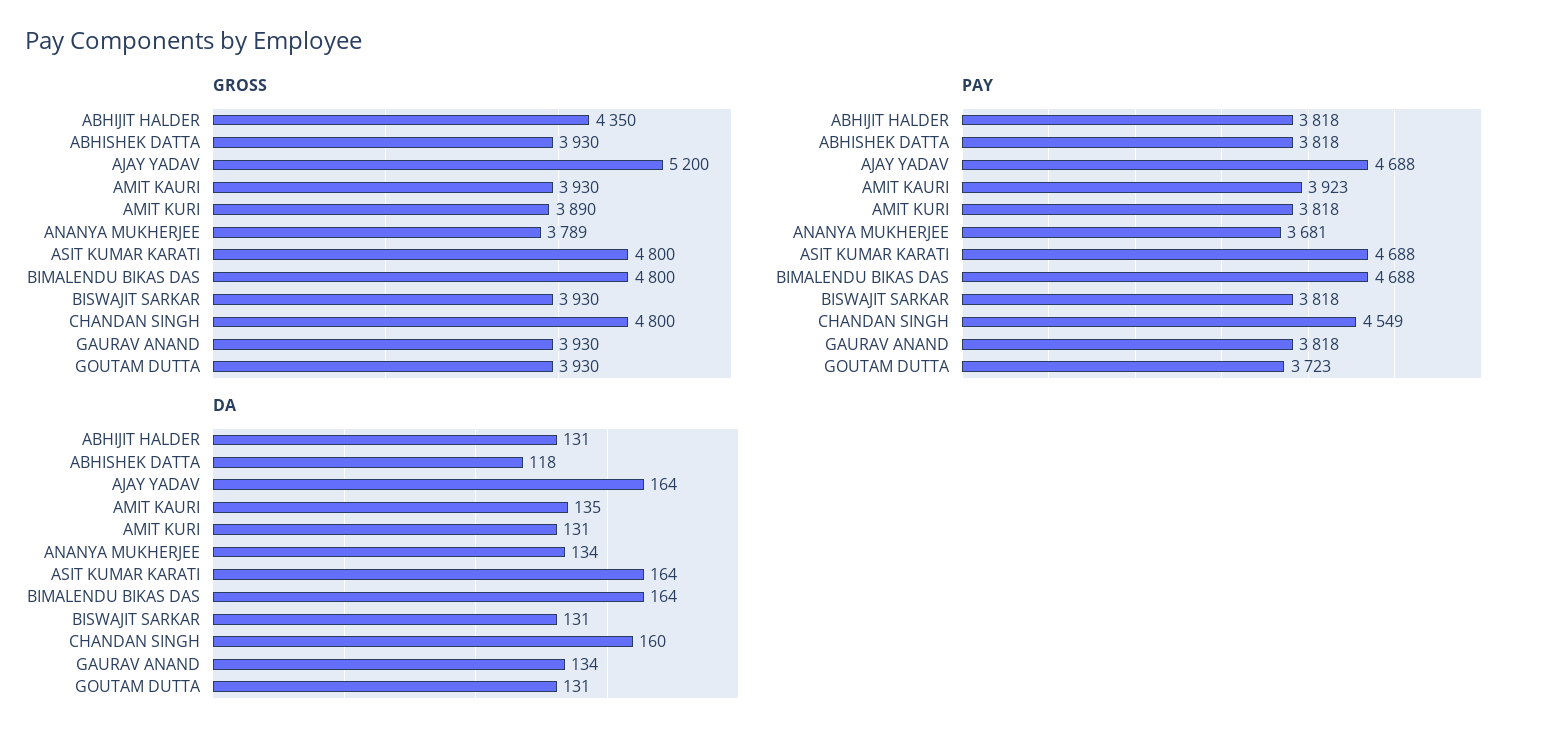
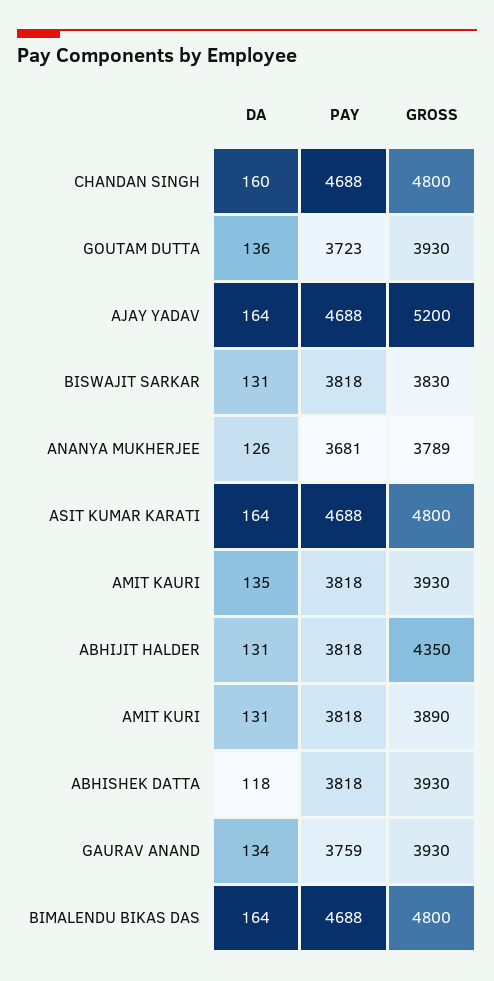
  {
    "GROSS": {
      "ABHIJIT HALDER": 4350,
      "ABHISHEK DATTA": 3930,
      "AJAY YADAV": 5200,
      "AMIT KAURI": 3930,
      "AMIT KURI": 3890,
      "ANANYA MUKHERJEE": 3789,
      "ASIT KUMAR KARATI": 4800,
      "BIMALENDU BIKAS DAS": 4800,
-     "BISWAJIT SARKAR": 3930,
+     "BISWAJIT SARKAR": 3830,
      "CHANDAN SINGH": 4800,
      "GAURAV ANAND": 3930,
      "GOUTAM DUTTA": 3930
    },
    "PAY": {
      "ABHIJIT HALDER": 3818,
      "ABHISHEK DATTA": 3818,
      "AJAY YADAV": 4688,
-     "AMIT KAURI": 3923,
+     "AMIT KAURI": 3818,
      "AMIT KURI": 3818,
      "ANANYA MUKHERJEE": 3681,
      "ASIT KUMAR KARATI": 4688,
      "BIMALENDU BIKAS DAS": 4688,
      "BISWAJIT SARKAR": 3818,
-     "CHANDAN SINGH": 4549,
+     "CHANDAN SINGH": 4688,
-     "GAURAV ANAND": 3818,
+     "GAURAV ANAND": 3759,
      "GOUTAM DUTTA": 3723
    },
    "DA": {
      "ABHIJIT HALDER": 131,
      "ABHISHEK DATTA": 118,
      "AJAY YADAV": 164,
      "AMIT KAURI": 135,
      "AMIT KURI": 131,
-     "ANANYA MUKHERJEE": 134,
+     "ANANYA MUKHERJEE": 126,
      "ASIT KUMAR KARATI": 164,
      "BIMALENDU BIKAS DAS": 164,
      "BISWAJIT SARKAR": 131,
      "CHANDAN SINGH": 160,
      "GAURAV ANAND": 134,
-     "GOUTAM DUTTA": 131
+     "GOUTAM DUTTA": 136
    }
  }

